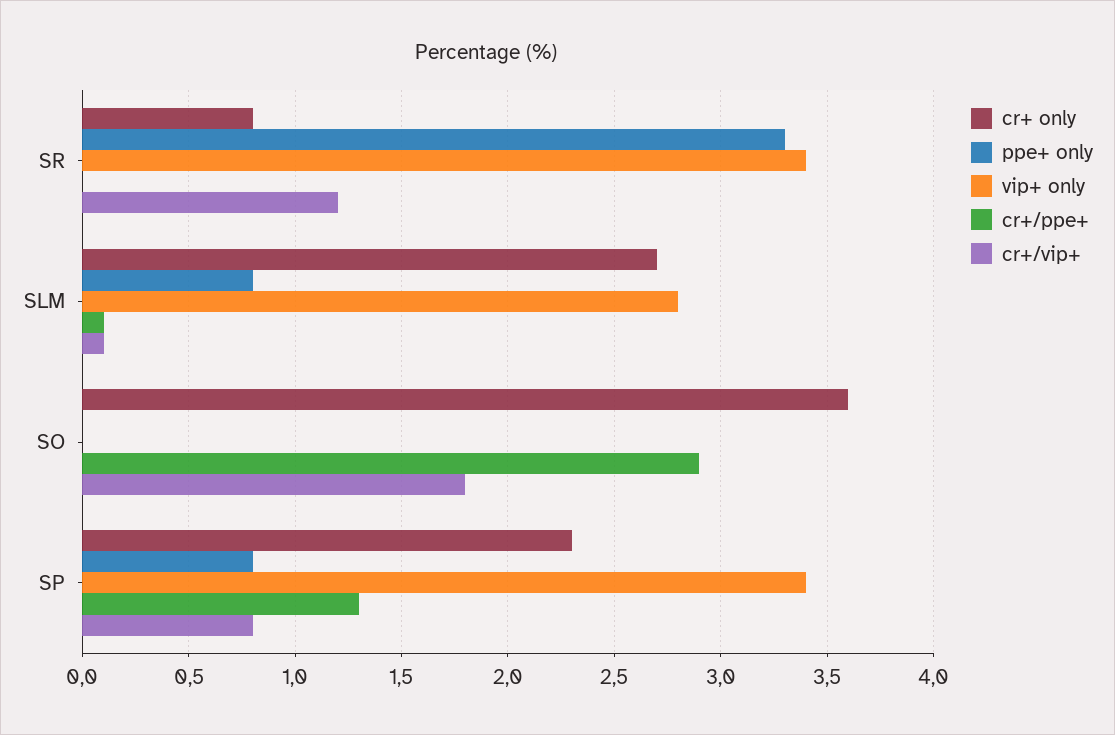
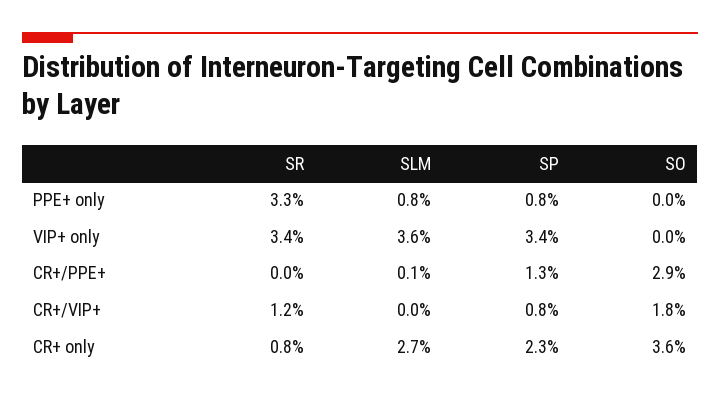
  {
    "cr+ only": {
      "SR": 0.8,
      "SLM": 2.7,
      "SO": 3.6,
      "SP": 2.3
    },
    "ppe+ only": {
      "SR": 3.3,
      "SLM": 0.8,
      "SO": 0,
      "SP": 0.8
    },
    "vip+ only": {
      "SR": 3.4,
-     "SLM": 2.8,
+     "SLM": 3.6,
      "SO": 0,
      "SP": 3.4
    },
    "cr+/ppe+": {
      "SR": 0,
      "SLM": 0.1,
      "SO": 2.9,
      "SP": 1.3
    },
    "cr+/vip+": {
      "SR": 1.2,
-     "SLM": 0.1,
+     "SLM": 0,
      "SO": 1.8,
      "SP": 0.8
    }
  }

